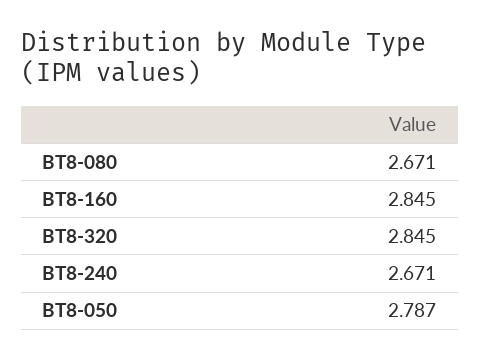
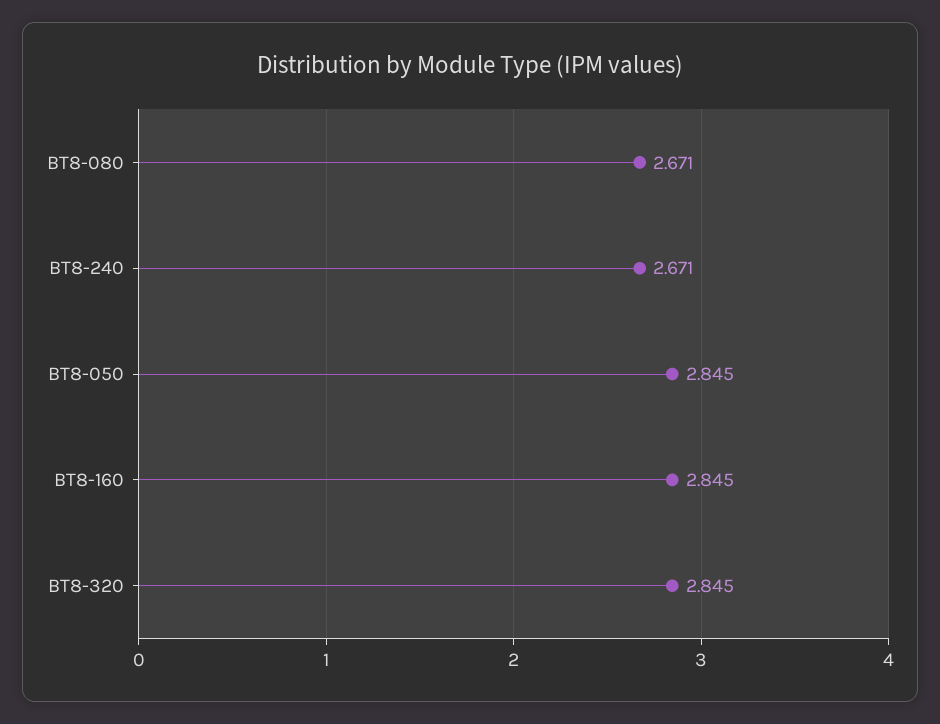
  {
    "BT8-080": 2.671,
    "BT8-160": 2.845,
    "BT8-320": 2.845,
    "BT8-240": 2.671,
-   "BT8-050": 2.787
+   "BT8-050": 2.845
  }

